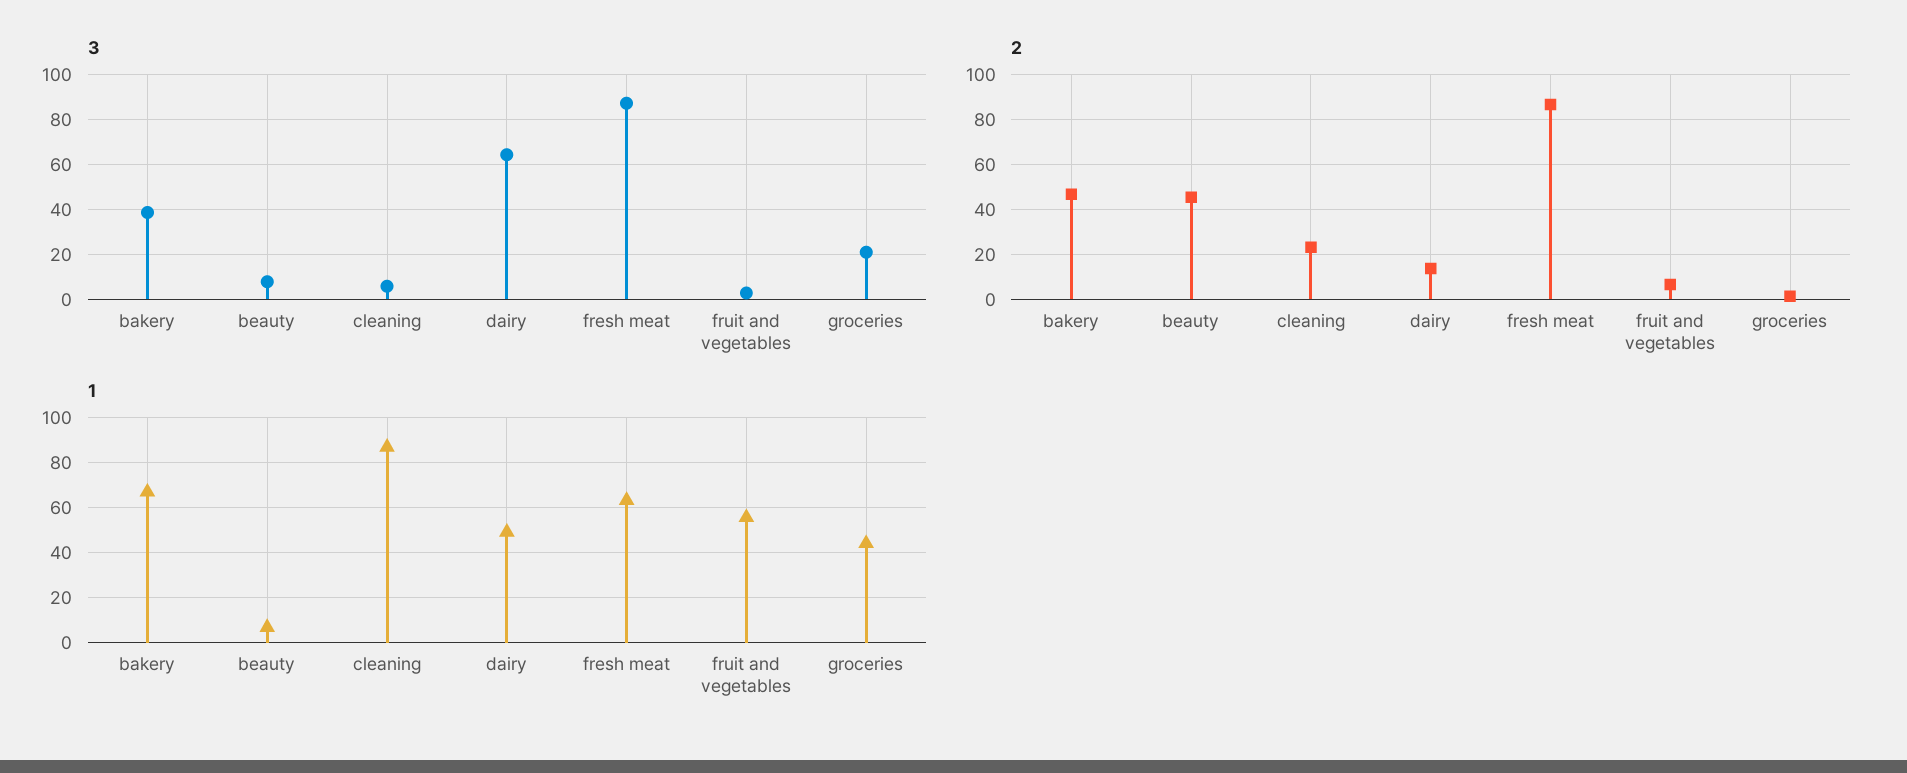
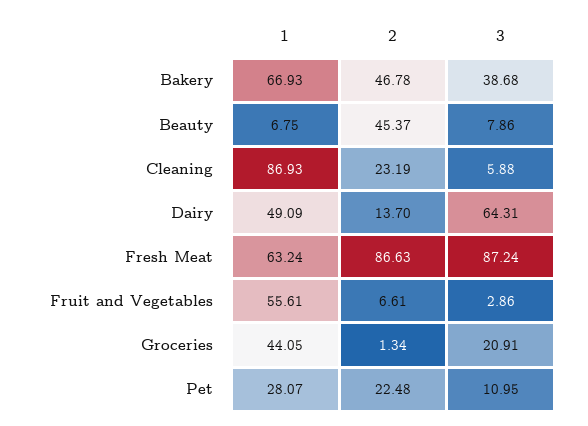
  {
    "3": {
      "bakery": 38.68,
      "beauty": 7.86,
      "cleaning": 5.88,
      "dairy": 64.31,
      "fresh meat": 87.24,
      "fruit and vegetables": 2.86,
-     "groceries": 20.91
+     "groceries": 20.91,
+     "Pet": 10.95
    },
    "2": {
      "bakery": 46.78,
      "beauty": 45.37,
      "cleaning": 23.19,
      "dairy": 13.7,
      "fresh meat": 86.63,
      "fruit and vegetables": 6.61,
-     "groceries": 1.34
+     "groceries": 1.34,
+     "Pet": 22.48
    },
    "1": {
      "bakery": 66.93,
      "beauty": 6.75,
      "cleaning": 86.93,
      "dairy": 49.09,
      "fresh meat": 63.24,
      "fruit and vegetables": 55.61,
-     "groceries": 44.05
+     "groceries": 44.05,
+     "Pet": 28.07
    }
  }

